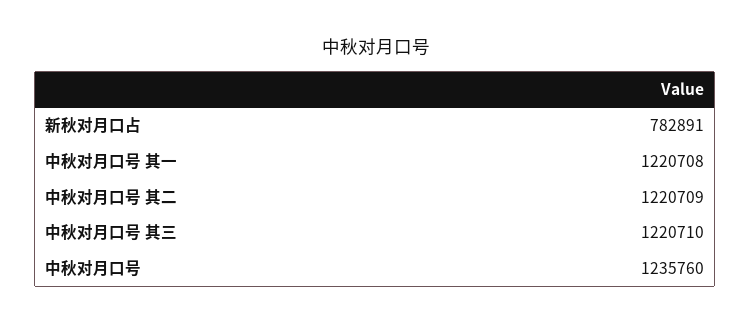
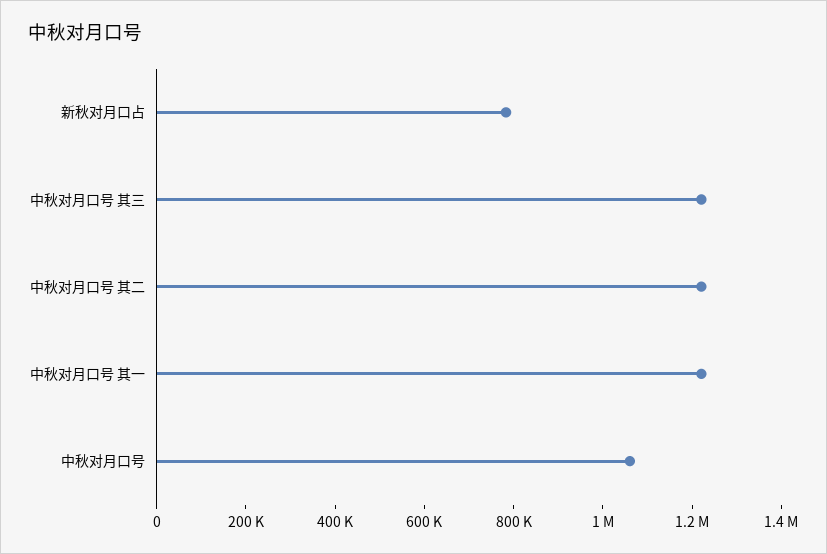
  {
    "新秋对月口占": 782891,
    "中秋对月口号 其一": 1220708,
    "中秋对月口号 其二": 1220709,
    "中秋对月口号 其三": 1220710,
-   "中秋对月口号": 1235760
+   "中秋对月口号": 1050000
  }

